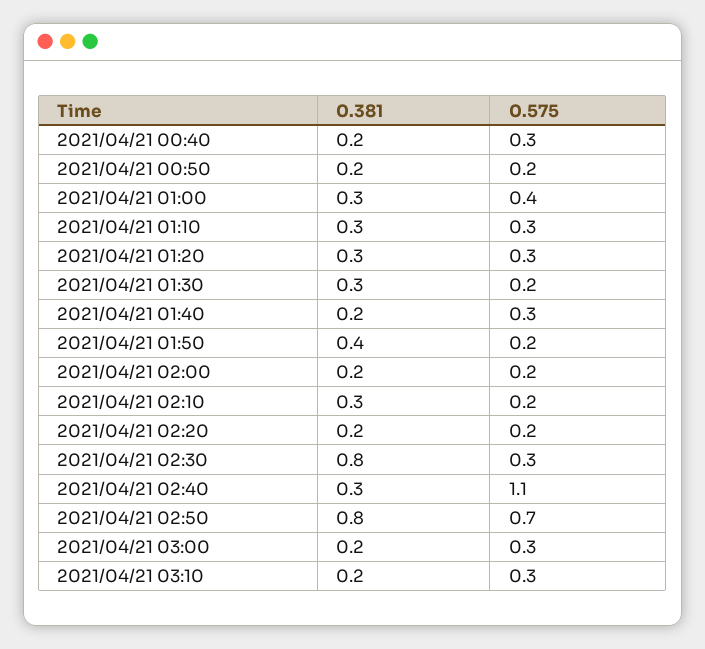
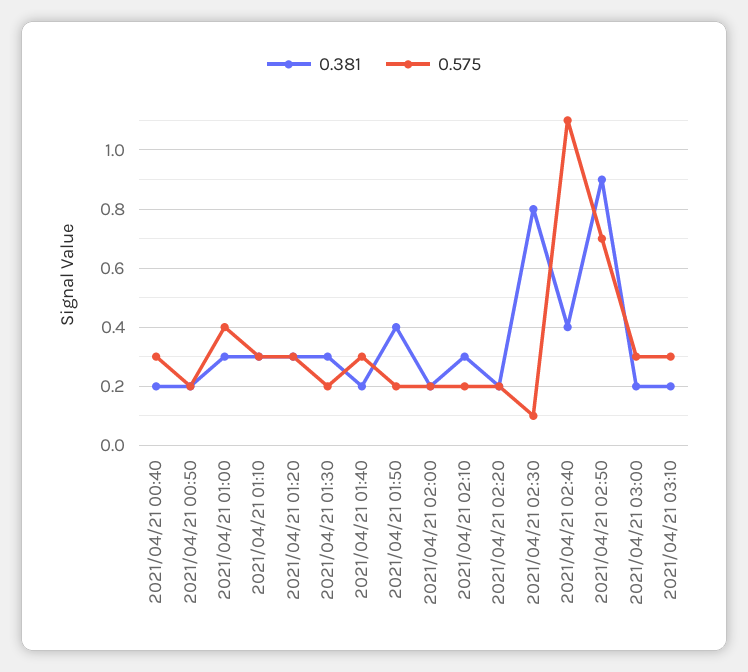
  {
    "0.381": {
      "2021/04/21 00:40": 0.2,
      "2021/04/21 00:50": 0.2,
      "2021/04/21 01:00": 0.3,
      "2021/04/21 01:10": 0.3,
      "2021/04/21 01:20": 0.3,
      "2021/04/21 01:30": 0.3,
      "2021/04/21 01:40": 0.2,
      "2021/04/21 01:50": 0.4,
      "2021/04/21 02:00": 0.2,
      "2021/04/21 02:10": 0.3,
      "2021/04/21 02:20": 0.2,
      "2021/04/21 02:30": 0.8,
-     "2021/04/21 02:40": 0.3,
+     "2021/04/21 02:40": 0.4,
-     "2021/04/21 02:50": 0.8,
+     "2021/04/21 02:50": 0.9,
      "2021/04/21 03:00": 0.2,
      "2021/04/21 03:10": 0.2
    },
    "0.575": {
      "2021/04/21 00:40": 0.3,
      "2021/04/21 00:50": 0.2,
      "2021/04/21 01:00": 0.4,
      "2021/04/21 01:10": 0.3,
      "2021/04/21 01:20": 0.3,
      "2021/04/21 01:30": 0.2,
      "2021/04/21 01:40": 0.3,
      "2021/04/21 01:50": 0.2,
      "2021/04/21 02:00": 0.2,
      "2021/04/21 02:10": 0.2,
      "2021/04/21 02:20": 0.2,
-     "2021/04/21 02:30": 0.3,
+     "2021/04/21 02:30": 0.1,
      "2021/04/21 02:40": 1.1,
      "2021/04/21 02:50": 0.7,
      "2021/04/21 03:00": 0.3,
      "2021/04/21 03:10": 0.3
    }
  }

